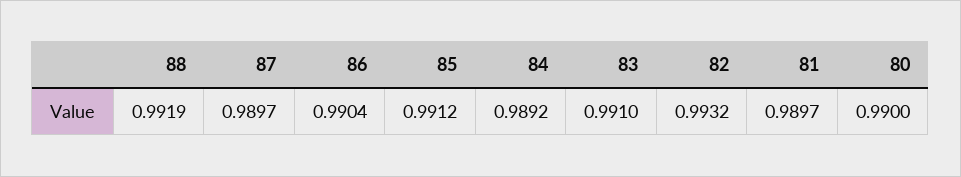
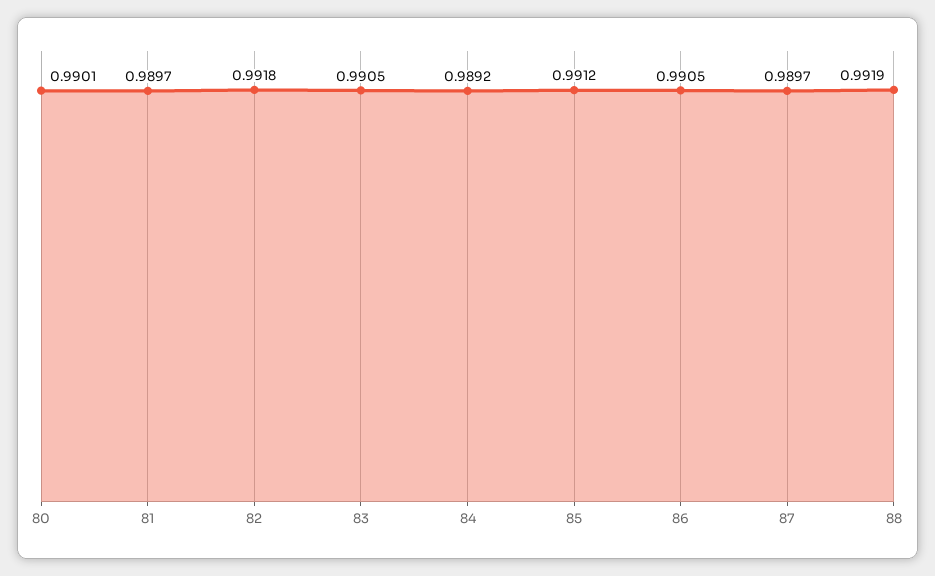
  {
    "88": 0.9919,
    "87": 0.9897,
-   "86": 0.9904,
+   "86": 0.9905,
    "85": 0.9912,
    "84": 0.9892,
-   "83": 0.991,
+   "83": 0.9905,
-   "82": 0.9932,
+   "82": 0.9918,
    "81": 0.9897,
-   "80": 0.99
+   "80": 0.9901
  }

